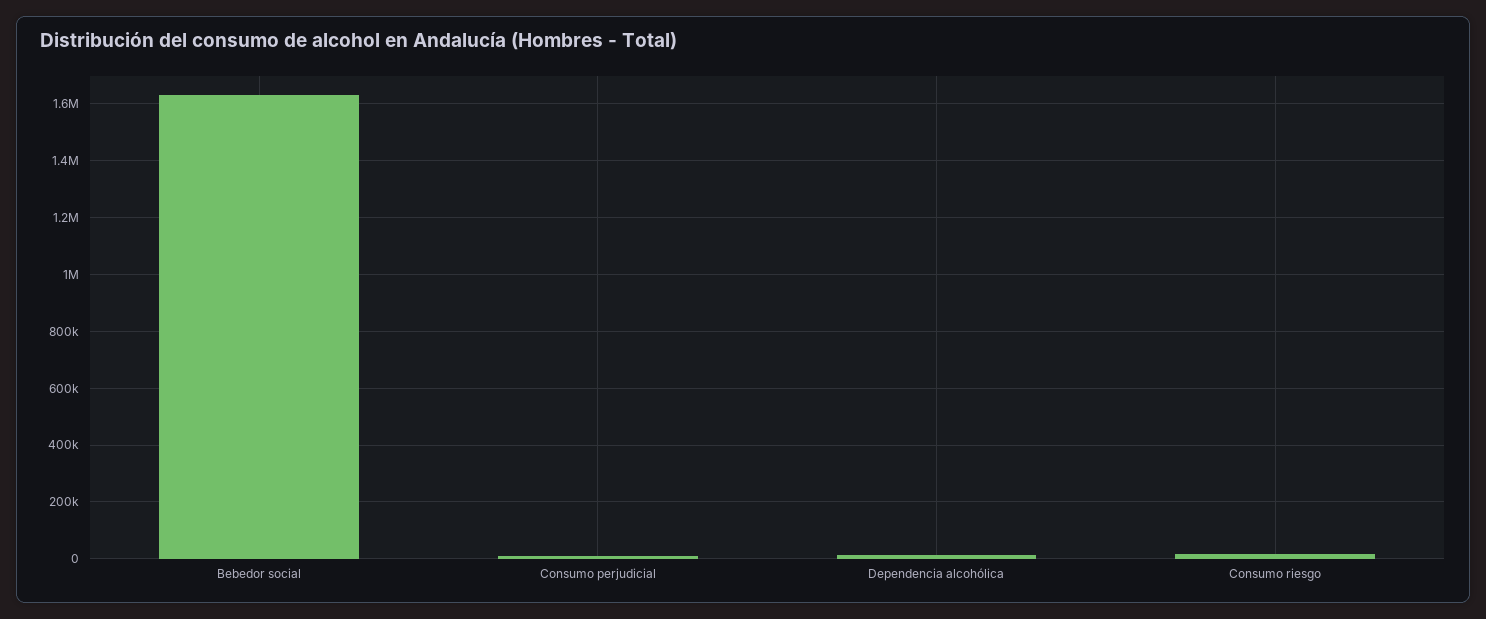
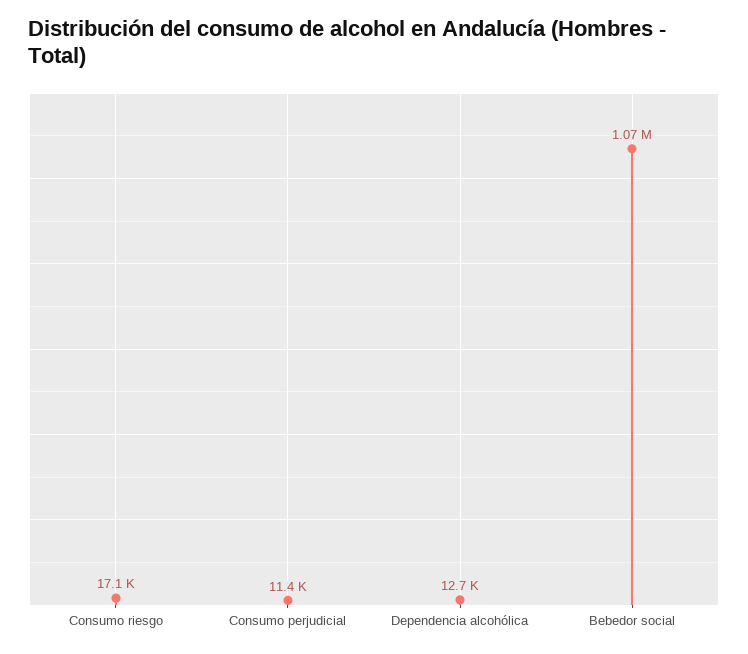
  {
-   "Bebedor social": 1625000,
+   "Bebedor social": 1070000,
    "Consumo perjudicial": 11400,
    "Dependencia alcohólica": 12700,
    "Consumo riesgo": 17100
  }

